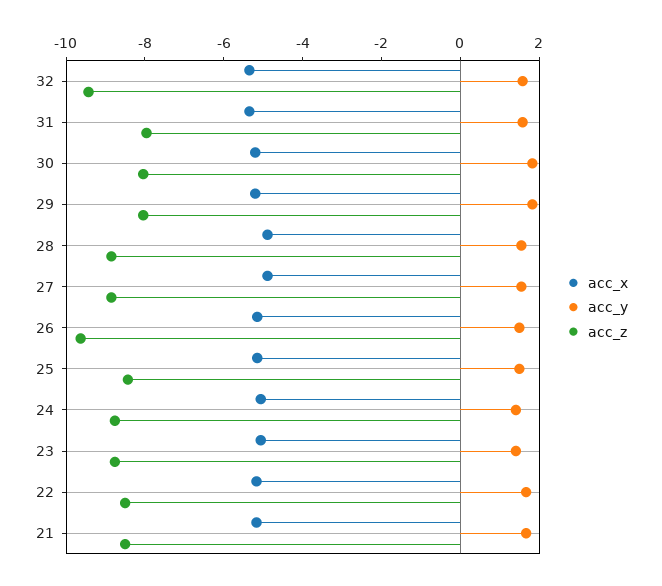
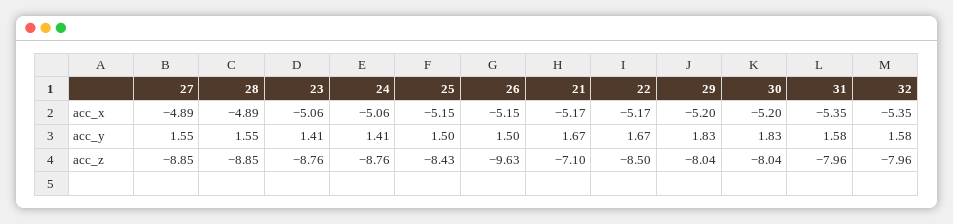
  {
    "acc_x": {
      "32": -5.35,
      "31": -5.35,
      "30": -5.2,
      "29": -5.2,
      "28": -4.89,
      "27": -4.89,
      "26": -5.15,
      "25": -5.15,
      "24": -5.06,
      "23": -5.06,
      "22": -5.17,
      "21": -5.17
    },
    "acc_y": {
      "32": 1.58,
      "31": 1.58,
      "30": 1.83,
      "29": 1.83,
      "28": 1.55,
      "27": 1.55,
      "26": 1.5,
      "25": 1.5,
      "24": 1.41,
      "23": 1.41,
      "22": 1.67,
      "21": 1.67
    },
    "acc_z": {
-     "32": -9.5,
+     "32": -7.96,
      "31": -7.96,
      "30": -8.04,
      "29": -8.04,
      "28": -8.85,
      "27": -8.85,
      "26": -9.63,
      "25": -8.43,
      "24": -8.76,
      "23": -8.76,
      "22": -8.5,
-     "21": -8.5
+     "21": -7.1
    }
  }

